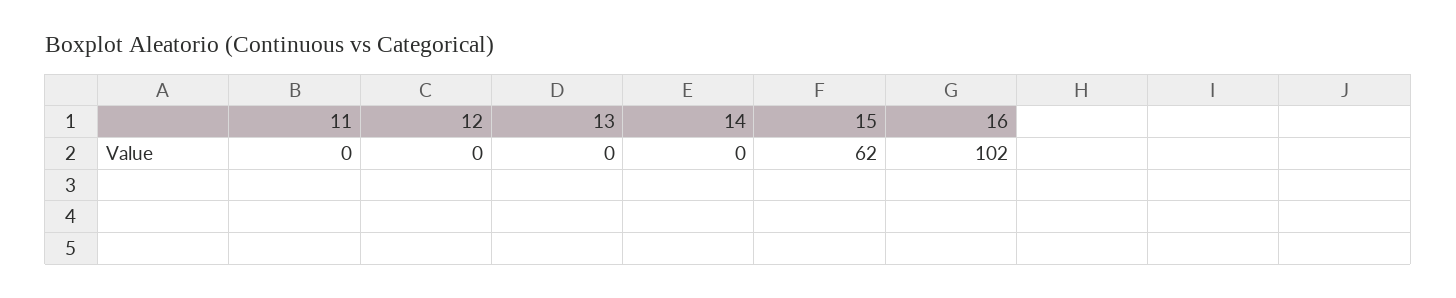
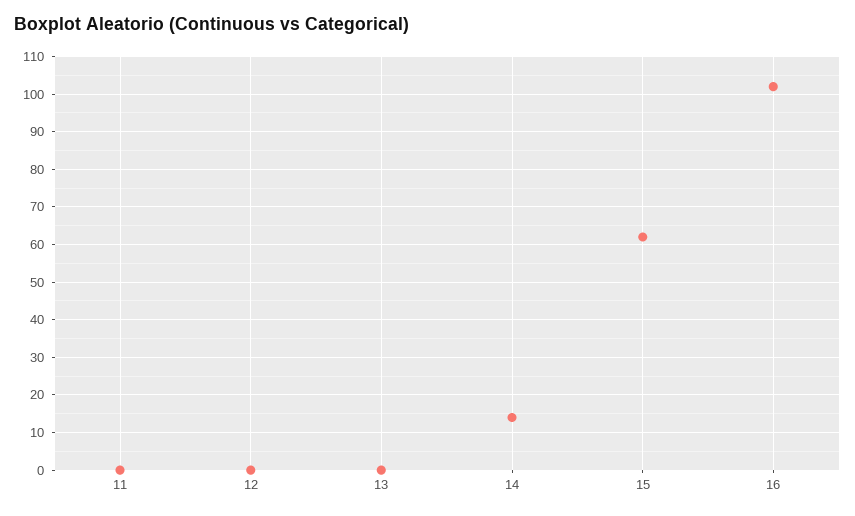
  {
    "11": 0,
    "12": 0,
    "13": 0,
-   "14": 0,
+   "14": 15,
    "15": 62,
    "16": 102
  }

